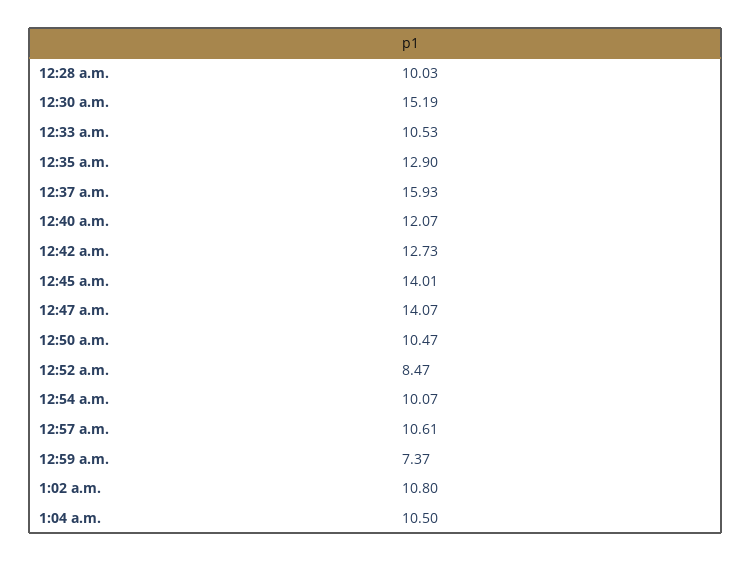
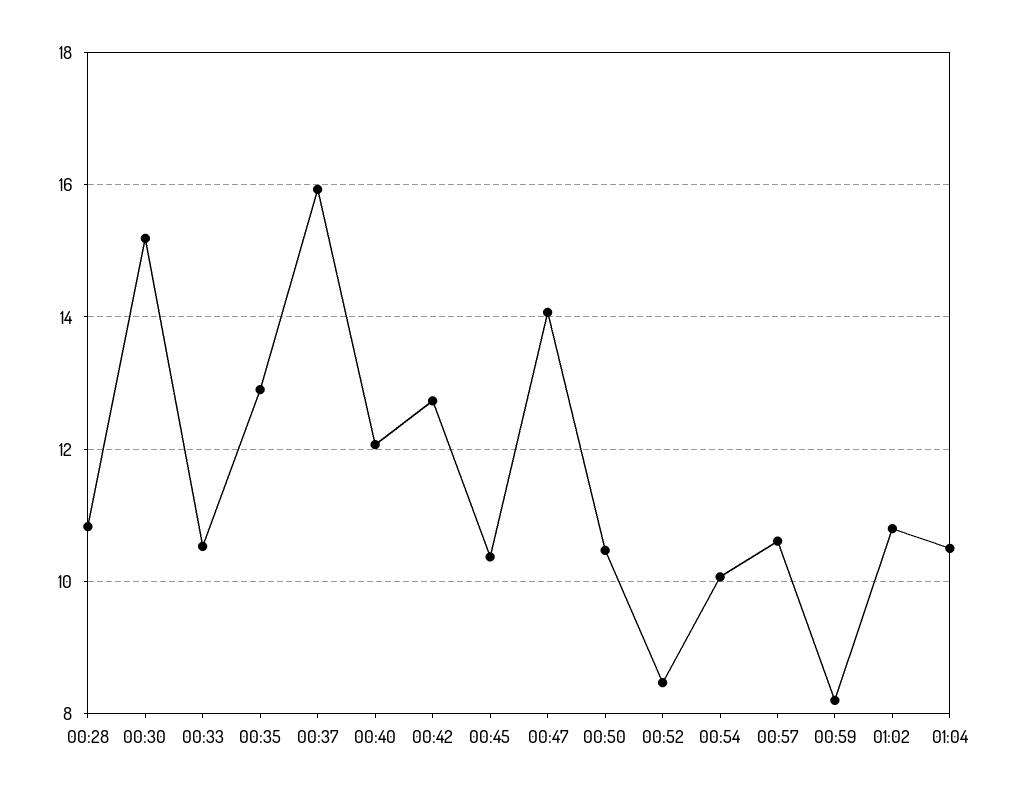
  {
-   "12:28 a.m.": 10.03,
+   "12:28 a.m.": 10.8,
    "12:30 a.m.": 15.19,
    "12:33 a.m.": 10.53,
    "12:35 a.m.": 12.9,
    "12:37 a.m.": 15.93,
    "12:40 a.m.": 12.07,
    "12:42 a.m.": 12.73,
-   "12:45 a.m.": 14.01,
+   "12:45 a.m.": 10.4,
    "12:47 a.m.": 14.07,
    "12:50 a.m.": 10.47,
    "12:52 a.m.": 8.47,
    "12:54 a.m.": 10.07,
    "12:57 a.m.": 10.61,
-   "12:59 a.m.": 7.37,
+   "12:59 a.m.": 8.2,
    "1:02 a.m.": 10.8,
    "1:04 a.m.": 10.5
  }

